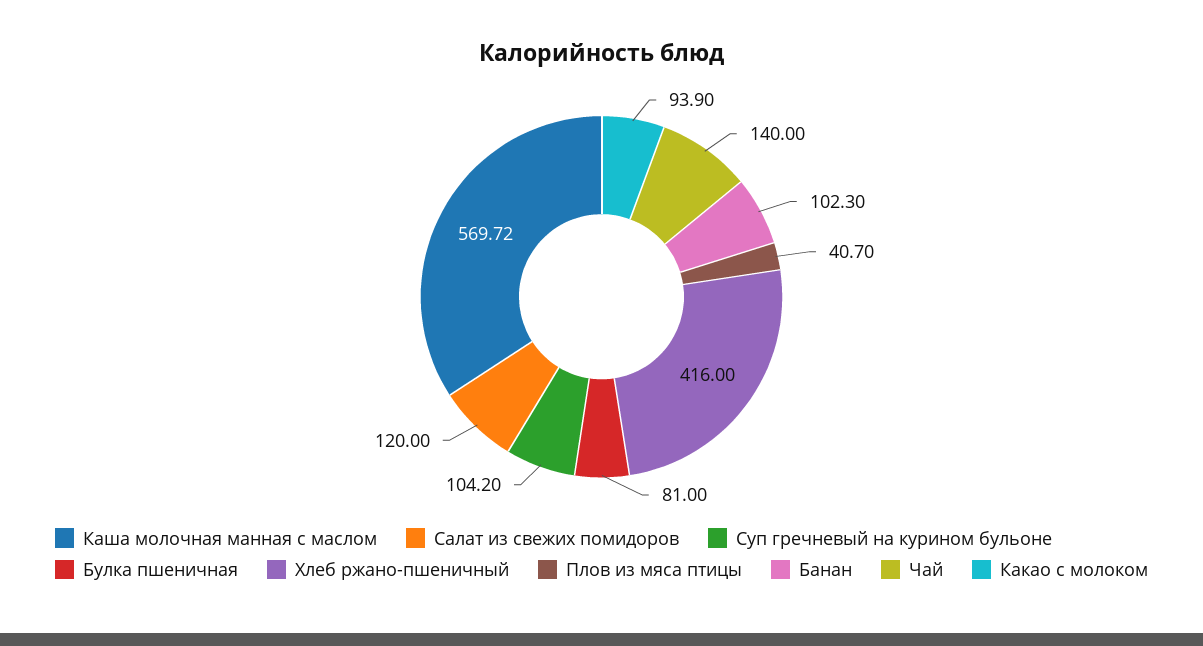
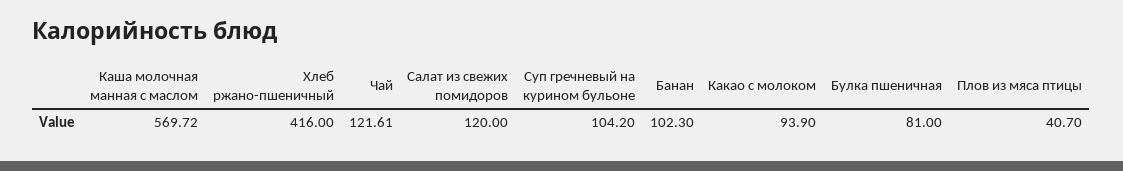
  {
    "Каша молочная манная с маслом": 569.72,
    "Салат из свежих помидоров": 120,
    "Суп гречневый на курином бульоне": 104.2,
    "Булка пшеничная": 81,
    "Хлеб ржано-пшеничный": 416,
    "Плов из мяса птицы": 40.7,
    "Банан": 102.3,
-   "Чай": 140,
+   "Чай": 121.61,
    "Какао с молоком": 93.9
  }

